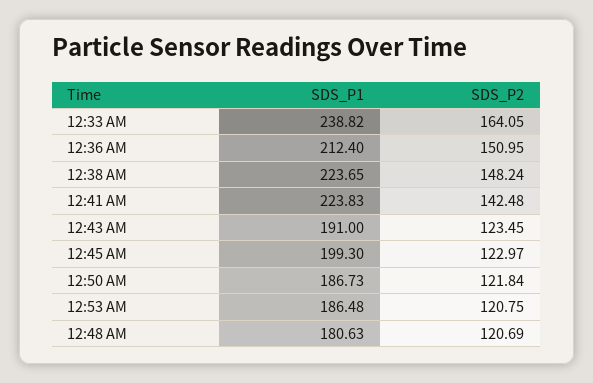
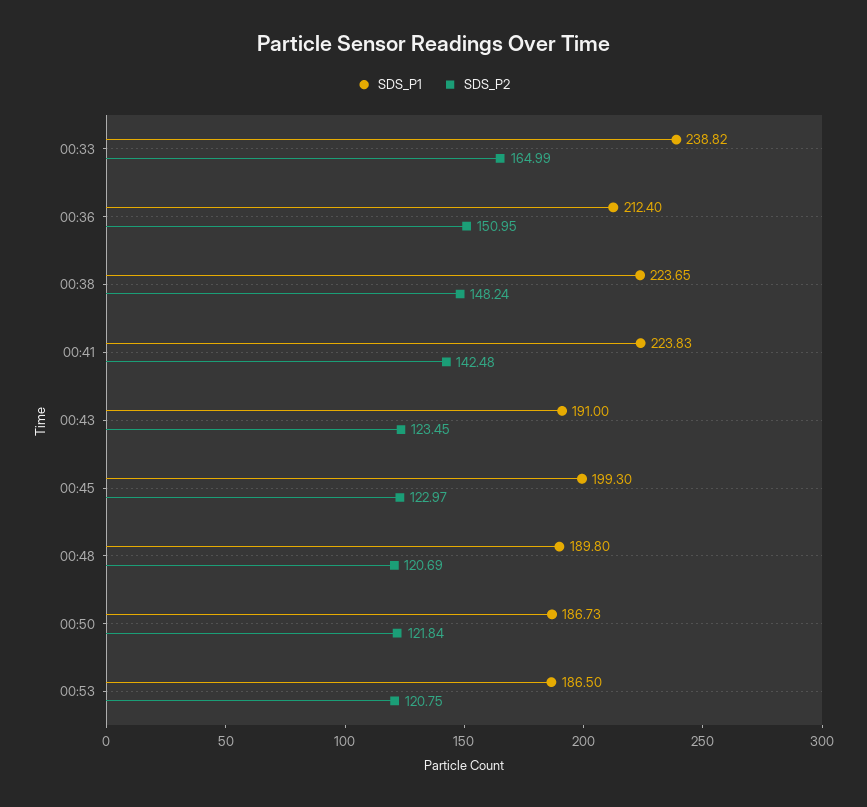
  {
    "SDS_P1": {
      "12:33 AM": 238.82,
      "12:36 AM": 212.4,
      "12:38 AM": 223.65,
      "12:41 AM": 223.83,
      "12:43 AM": 191,
      "12:45 AM": 199.3,
      "12:50 AM": 186.73,
-     "12:53 AM": 186.48,
+     "12:53 AM": 186.5,
-     "12:48 AM": 180.63
+     "12:48 AM": 189.8
    },
    "SDS_P2": {
-     "12:33 AM": 164.05,
+     "12:33 AM": 164.99,
      "12:36 AM": 150.95,
      "12:38 AM": 148.24,
      "12:41 AM": 142.48,
      "12:43 AM": 123.45,
      "12:45 AM": 122.97,
      "12:50 AM": 121.84,
      "12:53 AM": 120.75,
      "12:48 AM": 120.69
    }
  }

